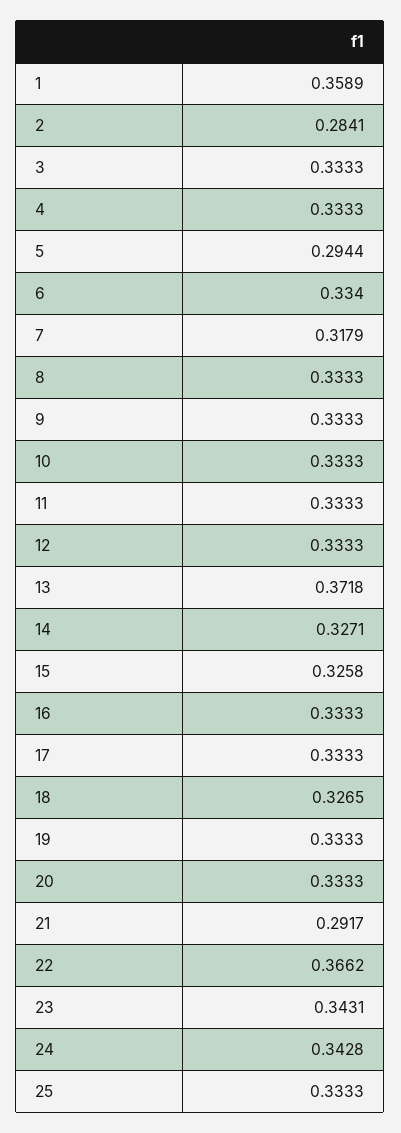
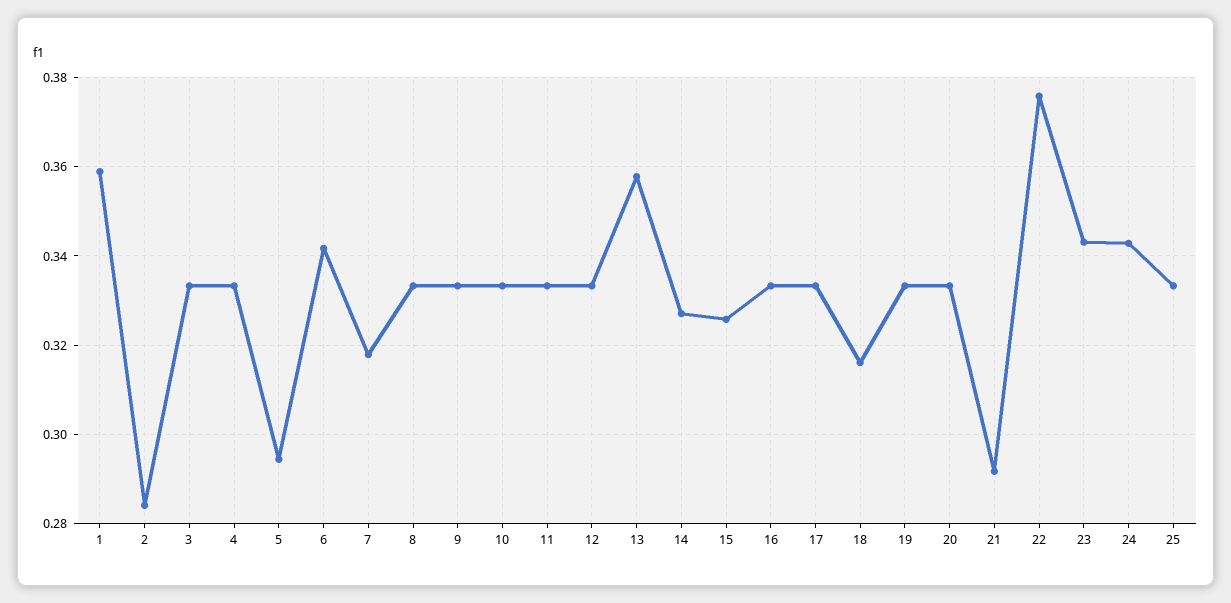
  {
    "1": 0.3589,
    "2": 0.2841,
    "3": 0.3333,
    "4": 0.3333,
    "5": 0.2944,
-   "6": 0.334,
+   "6": 0.342,
    "7": 0.3179,
    "8": 0.3333,
    "9": 0.3333,
    "10": 0.3333,
    "11": 0.3333,
    "12": 0.3333,
-   "13": 0.3718,
+   "13": 0.358,
    "14": 0.3271,
    "15": 0.3258,
    "16": 0.3333,
    "17": 0.3333,
-   "18": 0.3265,
+   "18": 0.316,
    "19": 0.3333,
    "20": 0.3333,
    "21": 0.2917,
-   "22": 0.3662,
+   "22": 0.376,
    "23": 0.3431,
    "24": 0.3428,
    "25": 0.3333
  }

